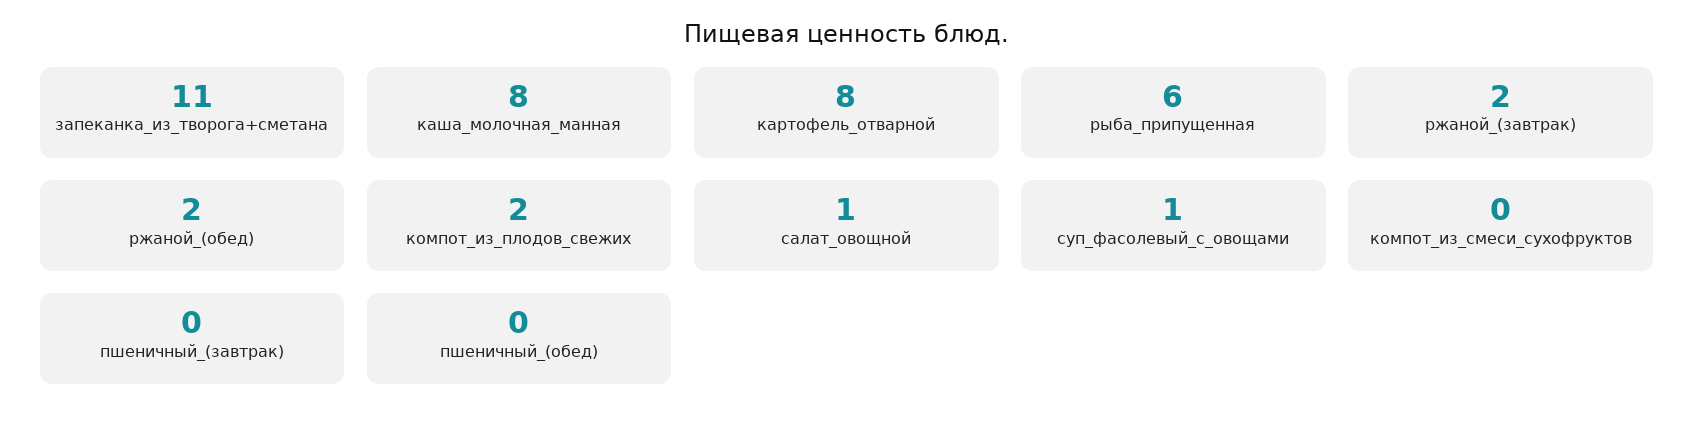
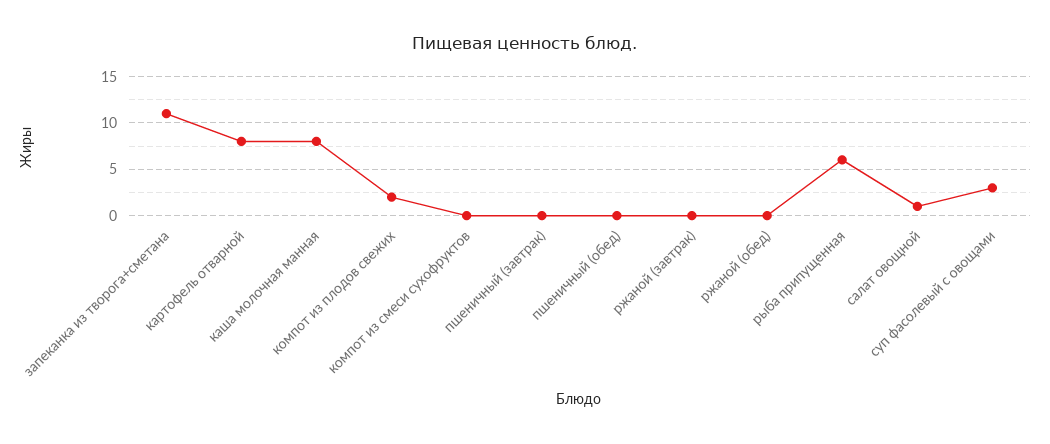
  {
    "запеканка_из_творога+сметана": 11,
    "каша_молочная_манная": 8,
    "картофель_отварной": 8,
    "рыба_припущенная": 6,
-   "ржаной_(завтрак)": 2,
+   "ржаной_(завтрак)": 0,
-   "ржаной_(обед)": 2,
+   "ржаной_(обед)": 0,
    "компот_из_плодов_свежих": 2,
    "салат_овощной": 1,
-   "суп_фасолевый_с_овощами": 1,
+   "суп_фасолевый_с_овощами": 3,
    "компот_из_смеси_сухофруктов": 0,
    "пшеничный_(завтрак)": 0,
    "пшеничный_(обед)": 0
  }

